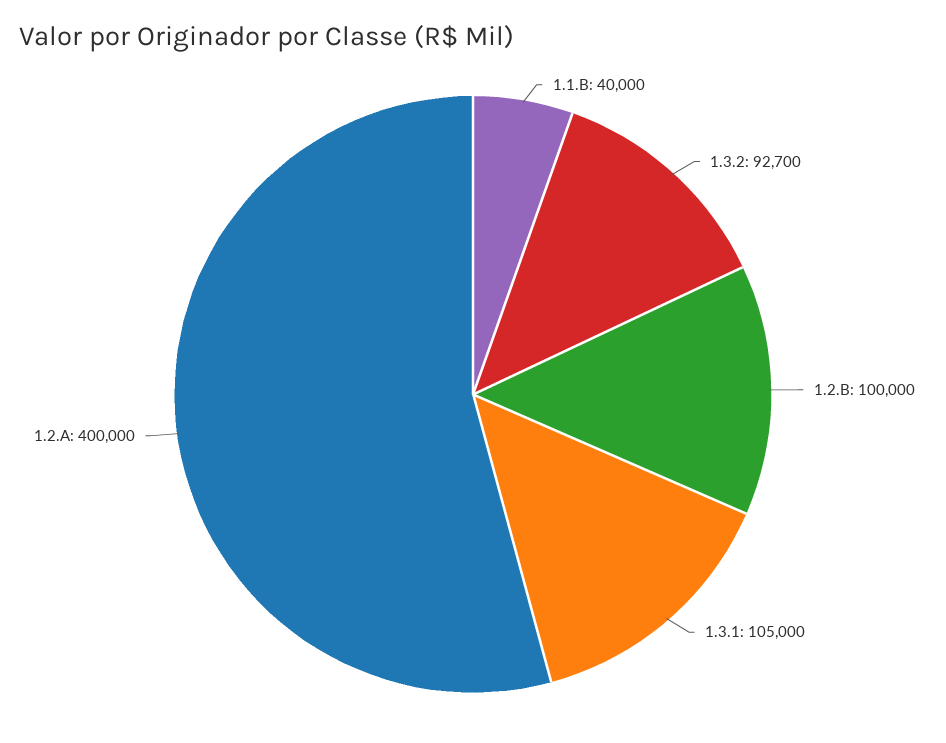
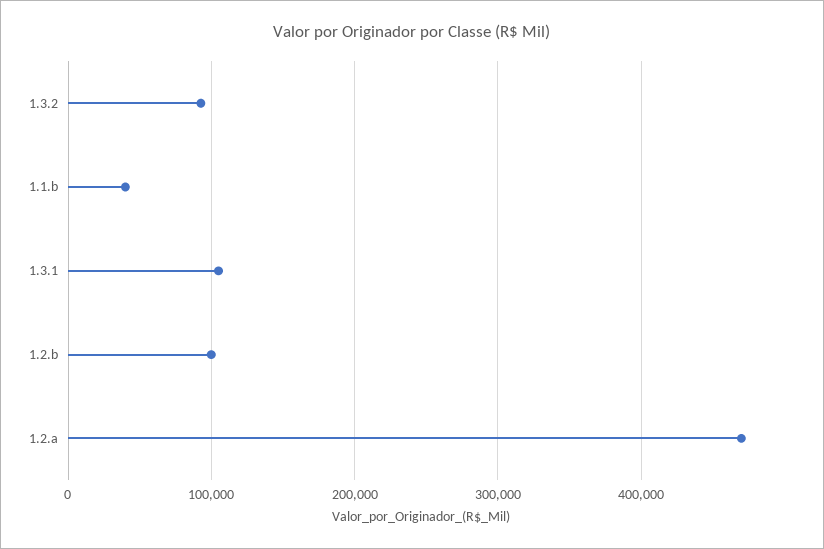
  {
    "1.1.B": 40000,
    "1.3.2": 92700,
    "1.2.B": 100000,
    "1.3.1": 105000,
-   "1.2.A": 400000
+   "1.2.A": 470000
  }

